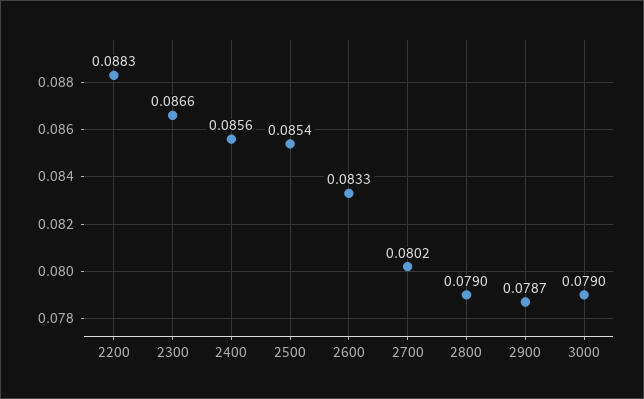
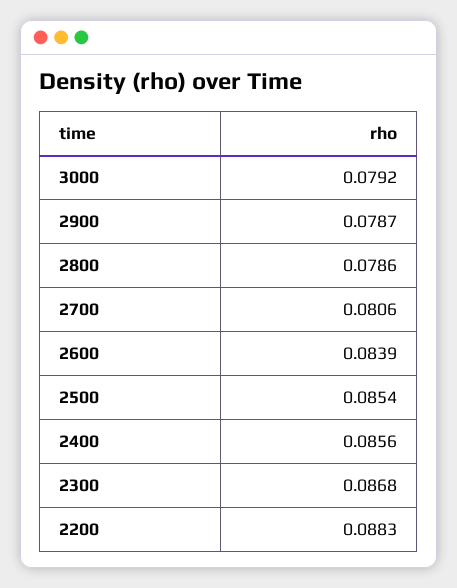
  {
    "2200": 0.0883,
-   "2300": 0.0866,
+   "2300": 0.0868,
    "2400": 0.0856,
    "2500": 0.0854,
-   "2600": 0.0833,
+   "2600": 0.0839,
-   "2700": 0.0802,
+   "2700": 0.0806,
-   "2800": 0.079,
+   "2800": 0.0786,
    "2900": 0.0787,
-   "3000": 0.079
+   "3000": 0.0792
  }

